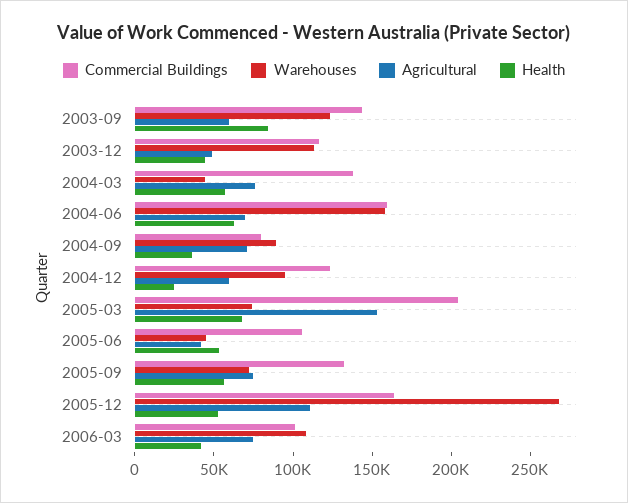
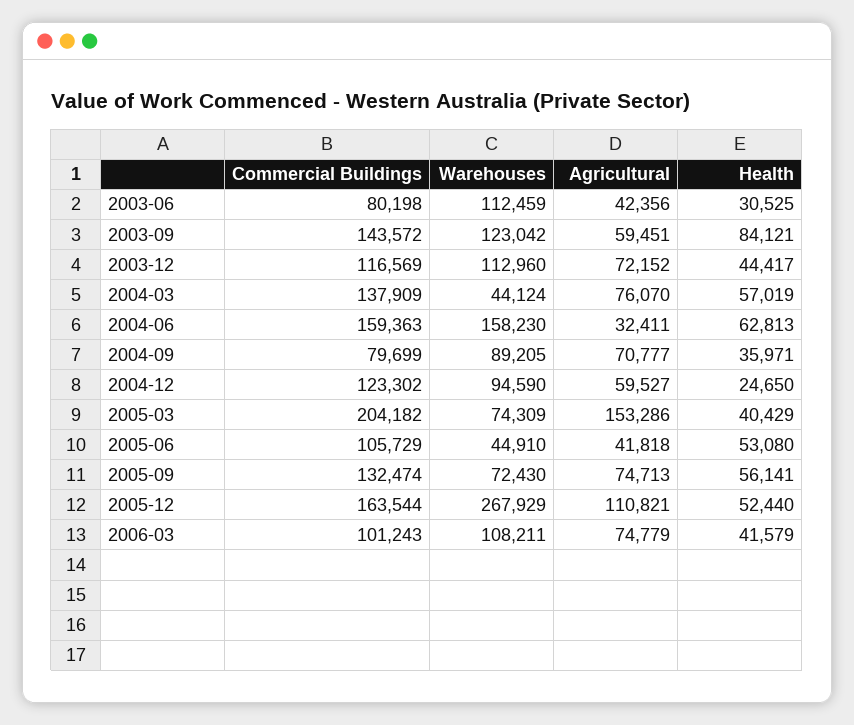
  {
    "Commercial Buildings": {
      "2003-09": 143572,
      "2003-12": 116569,
      "2004-03": 137909,
      "2004-06": 159363,
      "2004-09": 79699,
      "2004-12": 123302,
      "2005-03": 204182,
      "2005-06": 105729,
      "2005-09": 132474,
      "2005-12": 163544,
-     "2006-03": 101243
+     "2006-03": 101243,
+     "2003-06": 80198
    },
    "Warehouses": {
      "2003-09": 123042,
      "2003-12": 112960,
      "2004-03": 44124,
      "2004-06": 158230,
      "2004-09": 89205,
      "2004-12": 94590,
      "2005-03": 74309,
      "2005-06": 44910,
      "2005-09": 72430,
      "2005-12": 267929,
-     "2006-03": 108211
+     "2006-03": 108211,
+     "2003-06": 112459
    },
    "Agricultural": {
      "2003-09": 59451,
-     "2003-12": 50000,
+     "2003-12": 72152,
      "2004-03": 76070,
-     "2004-06": 70000,
+     "2004-06": 32411,
      "2004-09": 70777,
      "2004-12": 59527,
      "2005-03": 153286,
      "2005-06": 41818,
      "2005-09": 74713,
      "2005-12": 110821,
-     "2006-03": 74779
+     "2006-03": 74779,
+     "2003-06": 42356
    },
    "Health": {
      "2003-09": 84121,
      "2003-12": 44417,
      "2004-03": 57019,
      "2004-06": 62813,
      "2004-09": 35971,
      "2004-12": 24650,
-     "2005-03": 70000,
+     "2005-03": 40429,
      "2005-06": 53080,
      "2005-09": 56141,
      "2005-12": 52440,
-     "2006-03": 41579
+     "2006-03": 41579,
+     "2003-06": 30525
    }
  }

